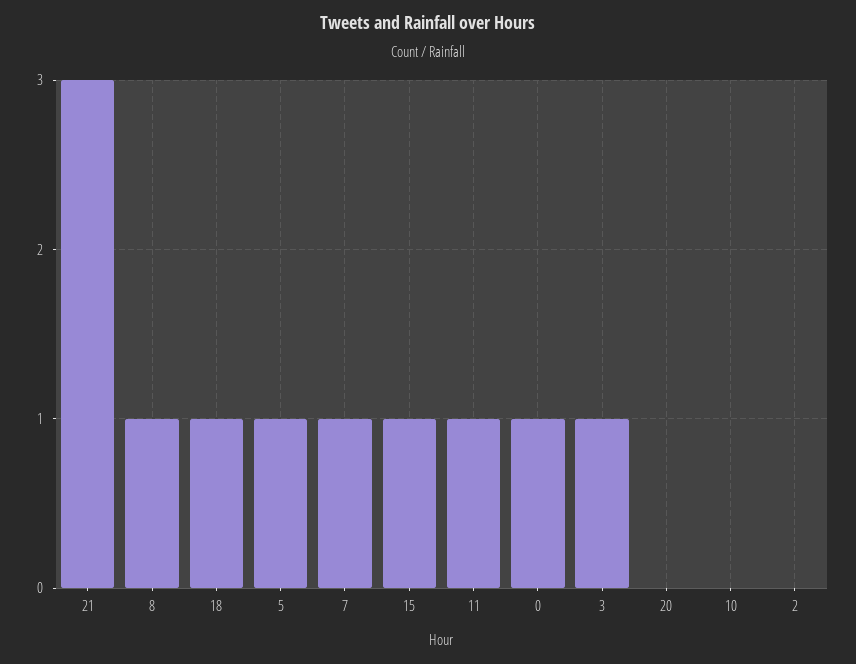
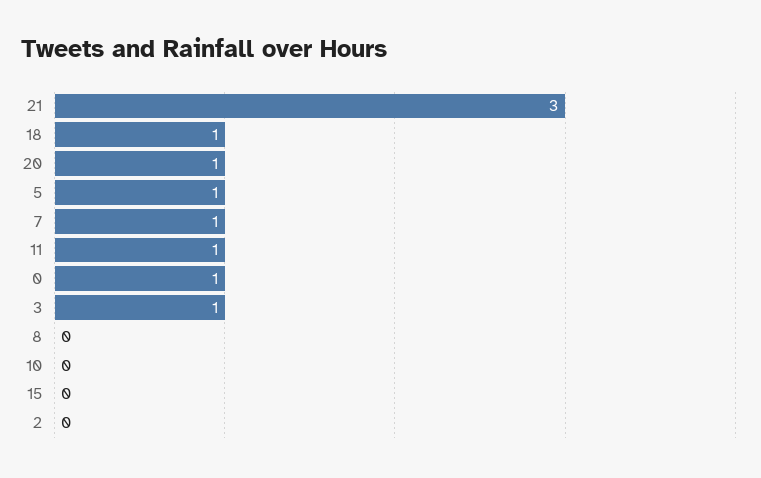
  {
    "21": 3,
-   "8": 1,
+   "8": 0,
    "18": 1,
    "5": 1,
    "7": 1,
-   "15": 1,
+   "15": 0,
    "11": 1,
    "0": 1,
    "3": 1,
-   "20": 0,
+   "20": 1,
    "10": 0,
    "2": 0
  }

